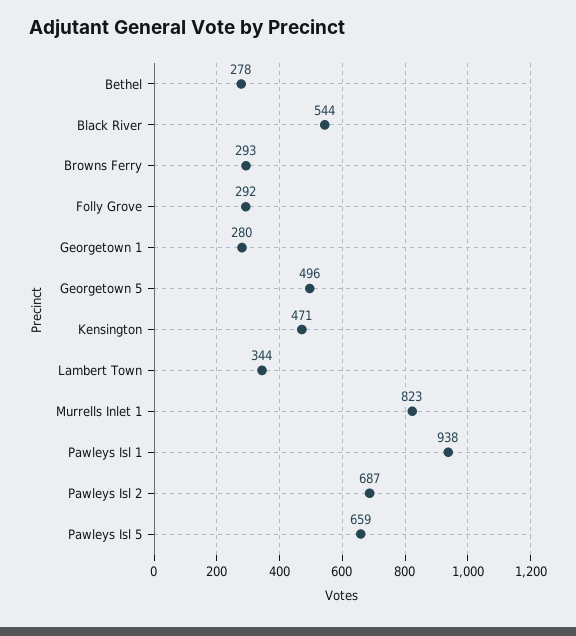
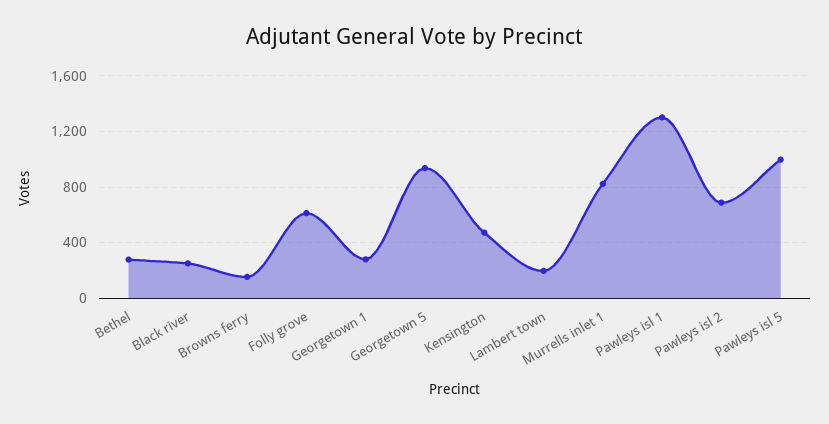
  {
    "Bethel": 278,
-   "Black River": 544,
+   "Black River": 250,
-   "Browns Ferry": 293,
+   "Browns Ferry": 150,
-   "Folly Grove": 292,
+   "Folly Grove": 600,
    "Georgetown 1": 280,
-   "Georgetown 5": 496,
+   "Georgetown 5": 950,
    "Kensington": 471,
-   "Lambert Town": 344,
+   "Lambert Town": 200,
    "Murrells Inlet 1": 823,
-   "Pawleys Isl 1": 938,
+   "Pawleys Isl 1": 1300,
    "Pawleys Isl 2": 687,
-   "Pawleys Isl 5": 659
+   "Pawleys Isl 5": 1000
  }

